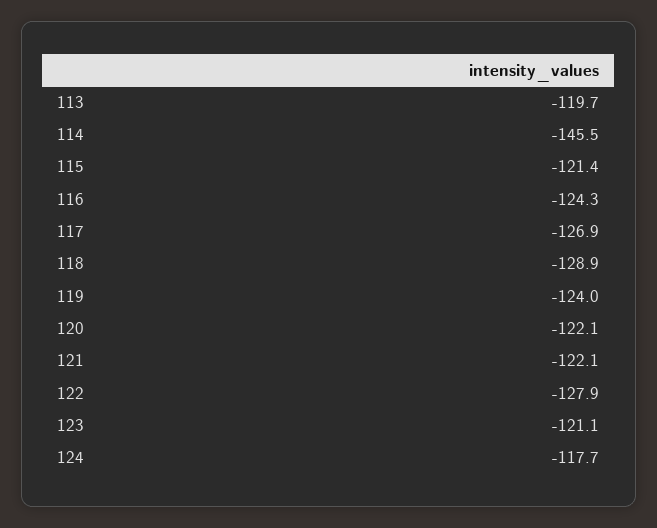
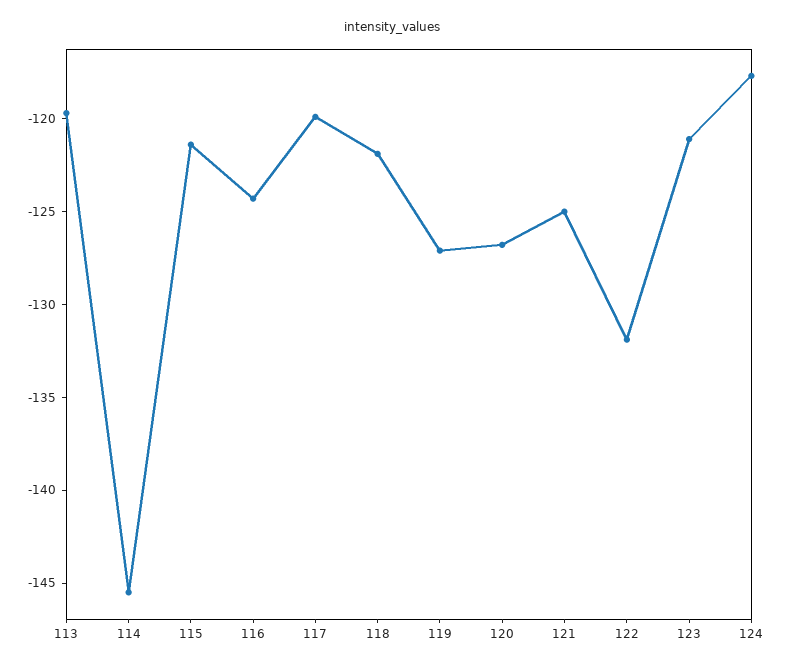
  {
    "113": -119.7,
    "114": -145.5,
    "115": -121.4,
    "116": -124.3,
-   "117": -126.9,
+   "117": -120,
-   "118": -128.9,
+   "118": -122,
-   "119": -124,
+   "119": -127,
-   "120": -122.1,
+   "120": -127,
-   "121": -122.1,
+   "121": -125,
-   "122": -127.9,
+   "122": -132,
    "123": -121.1,
    "124": -117.7
  }

